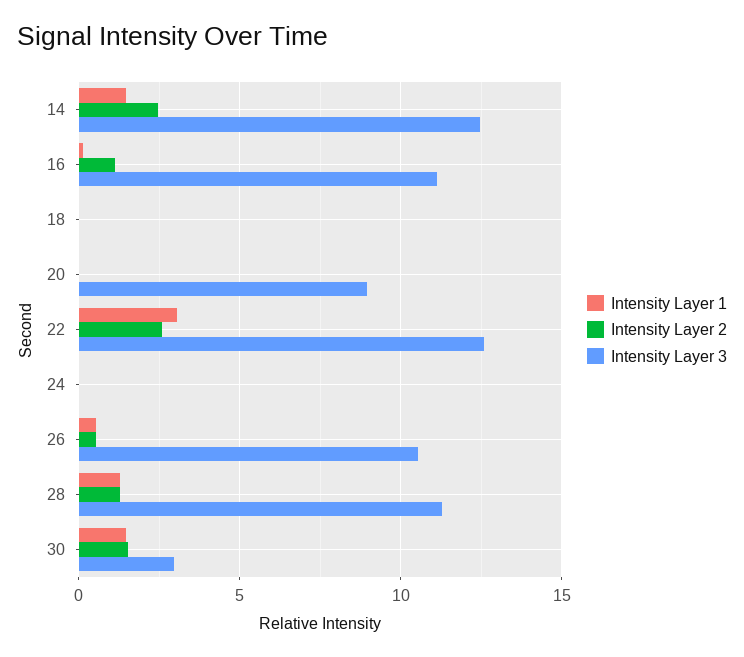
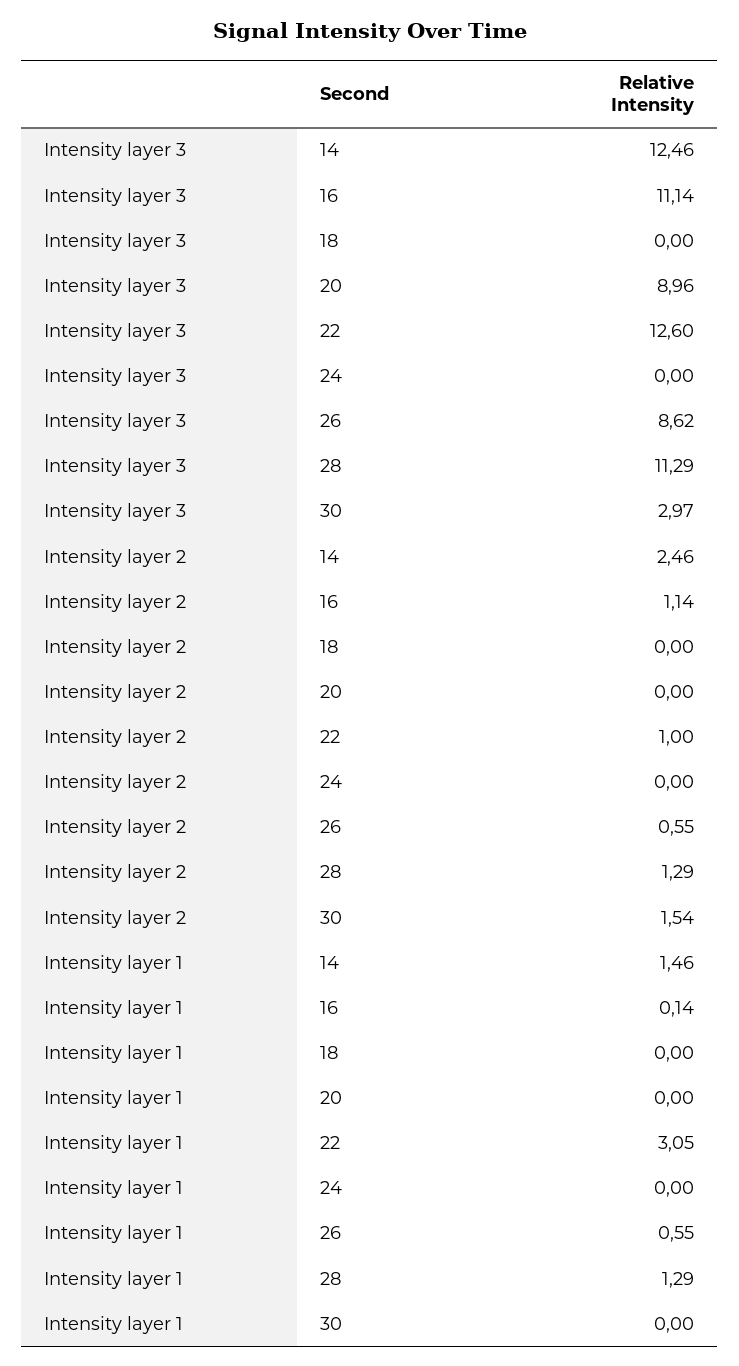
  {
    "Intensity Layer 1": {
      "14": 1.46,
      "16": 0.14,
      "18": 0,
      "20": 0,
      "22": 3.05,
      "24": 0,
      "26": 0.55,
      "28": 1.29,
-     "30": 1.5
+     "30": 0
    },
    "Intensity Layer 2": {
      "14": 2.46,
      "16": 1.14,
      "18": 0,
      "20": 0,
-     "22": 2.5,
+     "22": 1,
      "24": 0,
      "26": 0.55,
      "28": 1.29,
      "30": 1.54
    },
    "Intensity Layer 3": {
      "14": 12.46,
      "16": 11.14,
      "18": 0,
      "20": 8.96,
      "22": 12.6,
      "24": 0,
-     "26": 10.5,
+     "26": 8.62,
      "28": 11.29,
      "30": 2.97
    }
  }

